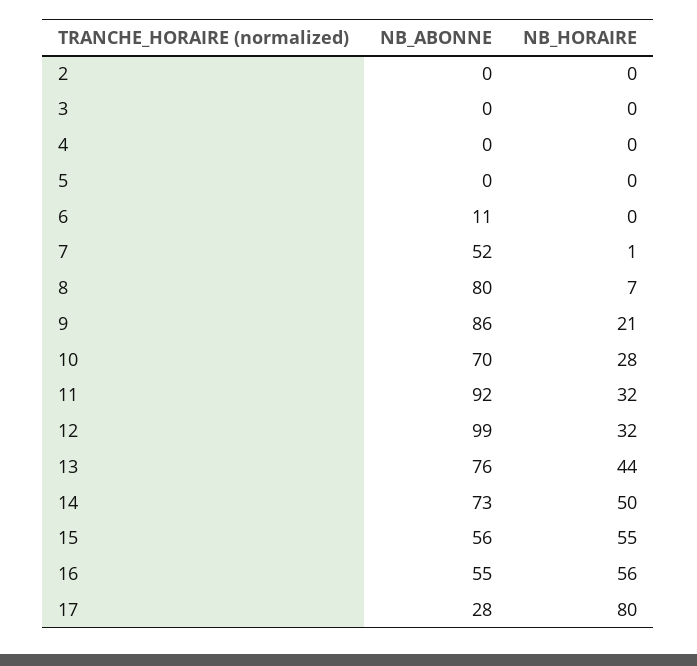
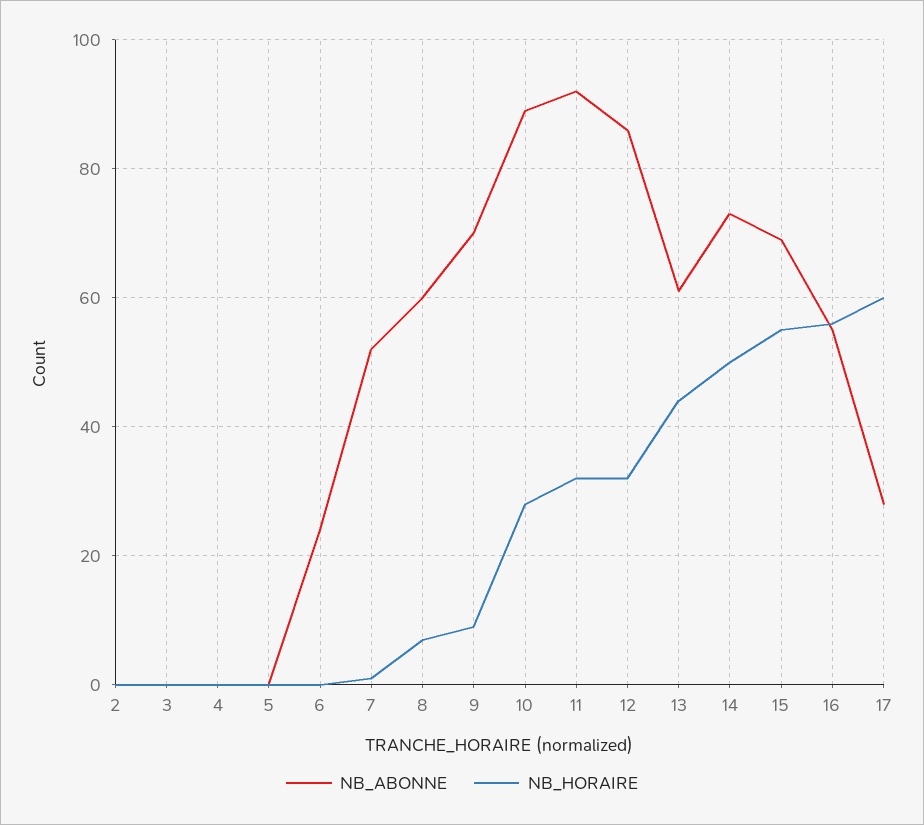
  {
    "NB_ABONNE": {
      "2": 0,
      "3": 0,
      "4": 0,
      "5": 0,
-     "6": 11,
+     "6": 25,
      "7": 52,
-     "8": 80,
+     "8": 60,
-     "9": 86,
+     "9": 70,
-     "10": 70,
+     "10": 90,
      "11": 92,
-     "12": 99,
+     "12": 85,
-     "13": 76,
+     "13": 60,
      "14": 73,
-     "15": 56,
+     "15": 70,
      "16": 55,
      "17": 28
    },
    "NB_HORAIRE": {
      "2": 0,
      "3": 0,
      "4": 0,
      "5": 0,
      "6": 0,
      "7": 1,
      "8": 7,
-     "9": 21,
+     "9": 10,
      "10": 28,
      "11": 32,
      "12": 32,
      "13": 44,
      "14": 50,
      "15": 55,
      "16": 56,
-     "17": 80
+     "17": 60
    }
  }

